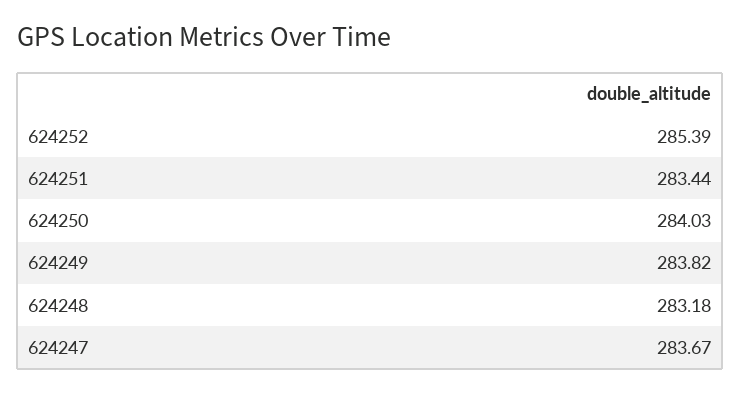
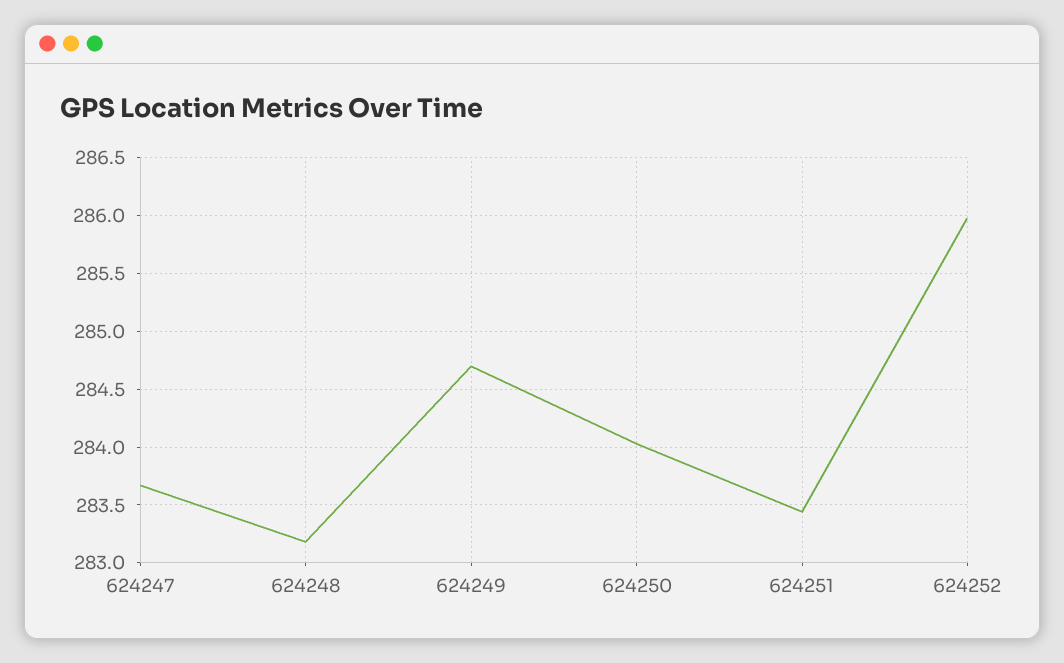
  {
-   "624252": 285.39,
+   "624252": 286,
    "624251": 283.44,
    "624250": 284.03,
-   "624249": 283.82,
+   "624249": 284.7,
    "624248": 283.18,
    "624247": 283.67
  }

